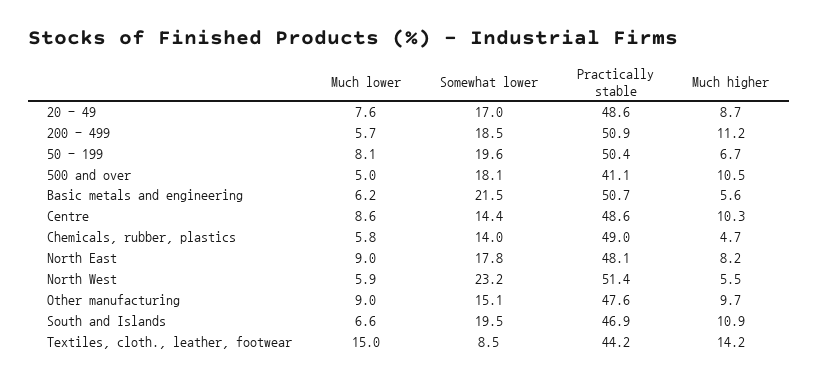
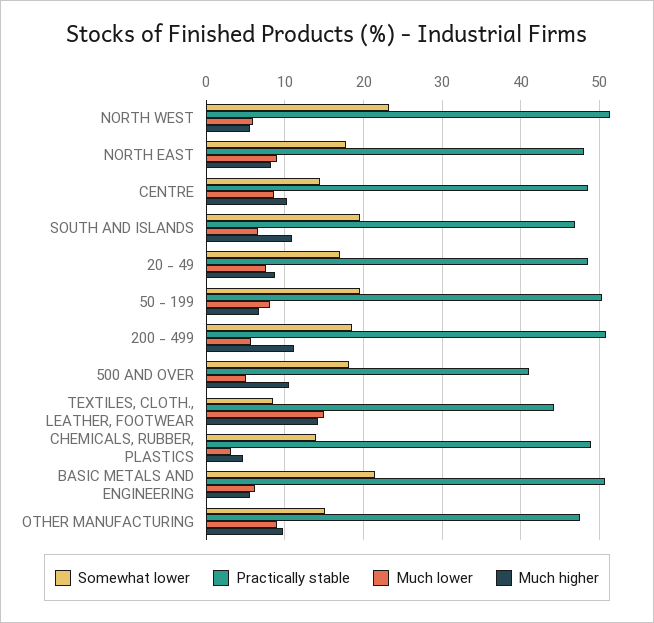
  {
    "Much lower": {
      "20 - 49": 7.6,
      "200 - 499": 5.7,
      "50 - 199": 8.1,
      "500 and over": 5,
      "Basic metals and engineering": 6.2,
      "Centre": 8.6,
-     "Chemicals, rubber, plastics": 5.8,
+     "Chemicals, rubber, plastics": 3,
      "North East": 9,
      "North West": 5.9,
      "Other manufacturing": 9,
      "South and Islands": 6.6,
      "Textiles, cloth., leather, footwear": 15
    },
    "Somewhat lower": {
      "20 - 49": 17,
      "200 - 499": 18.5,
      "50 - 199": 19.6,
      "500 and over": 18.1,
      "Basic metals and engineering": 21.5,
      "Centre": 14.4,
      "Chemicals, rubber, plastics": 14,
      "North East": 17.8,
      "North West": 23.2,
      "Other manufacturing": 15.1,
      "South and Islands": 19.5,
      "Textiles, cloth., leather, footwear": 8.5
    },
    "Practically stable": {
      "20 - 49": 48.6,
      "200 - 499": 50.9,
      "50 - 199": 50.4,
      "500 and over": 41.1,
      "Basic metals and engineering": 50.7,
      "Centre": 48.6,
      "Chemicals, rubber, plastics": 49,
      "North East": 48.1,
      "North West": 51.4,
      "Other manufacturing": 47.6,
      "South and Islands": 46.9,
      "Textiles, cloth., leather, footwear": 44.2
    },
    "Much higher": {
      "20 - 49": 8.7,
      "200 - 499": 11.2,
      "50 - 199": 6.7,
      "500 and over": 10.5,
      "Basic metals and engineering": 5.6,
      "Centre": 10.3,
      "Chemicals, rubber, plastics": 4.7,
      "North East": 8.2,
      "North West": 5.5,
      "Other manufacturing": 9.7,
      "South and Islands": 10.9,
      "Textiles, cloth., leather, footwear": 14.2
    }
  }

